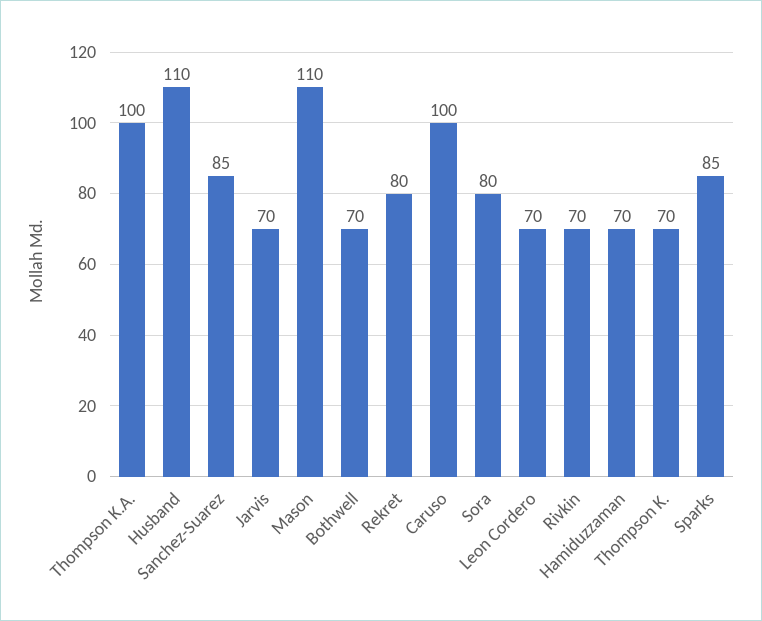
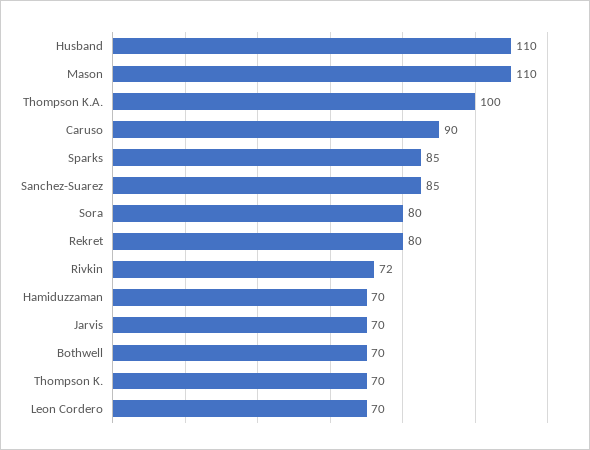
  {
    "Thompson K.A.": 100,
    "Husband": 110,
    "Sanchez-Suarez": 85,
    "Jarvis": 70,
    "Mason": 110,
    "Bothwell": 70,
    "Rekret": 80,
-   "Caruso": 100,
+   "Caruso": 90,
    "Sora": 80,
    "Leon Cordero": 70,
-   "Rivkin": 70,
+   "Rivkin": 72,
    "Hamiduzzaman": 70,
    "Thompson K.": 70,
    "Sparks": 85
  }

